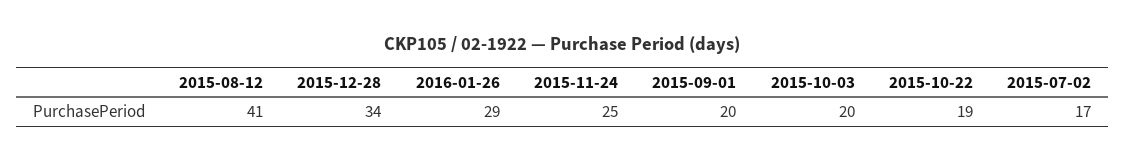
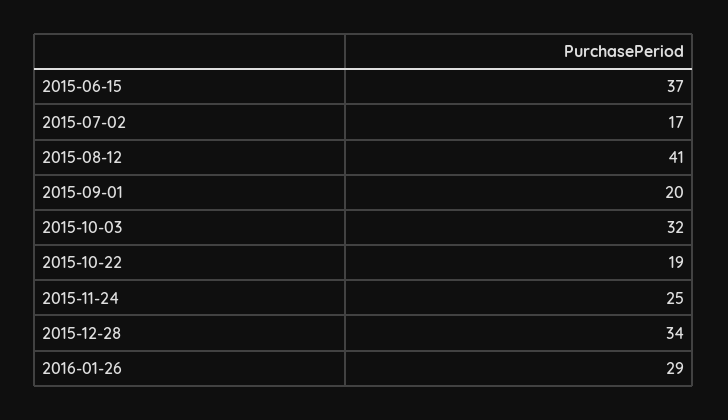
  {
    "2015-08-12": 41,
    "2015-12-28": 34,
    "2016-01-26": 29,
    "2015-11-24": 25,
    "2015-09-01": 20,
-   "2015-10-03": 20,
+   "2015-10-03": 32,
    "2015-10-22": 19,
-   "2015-07-02": 17
+   "2015-07-02": 17,
+   "2015-06-15": 37
  }

